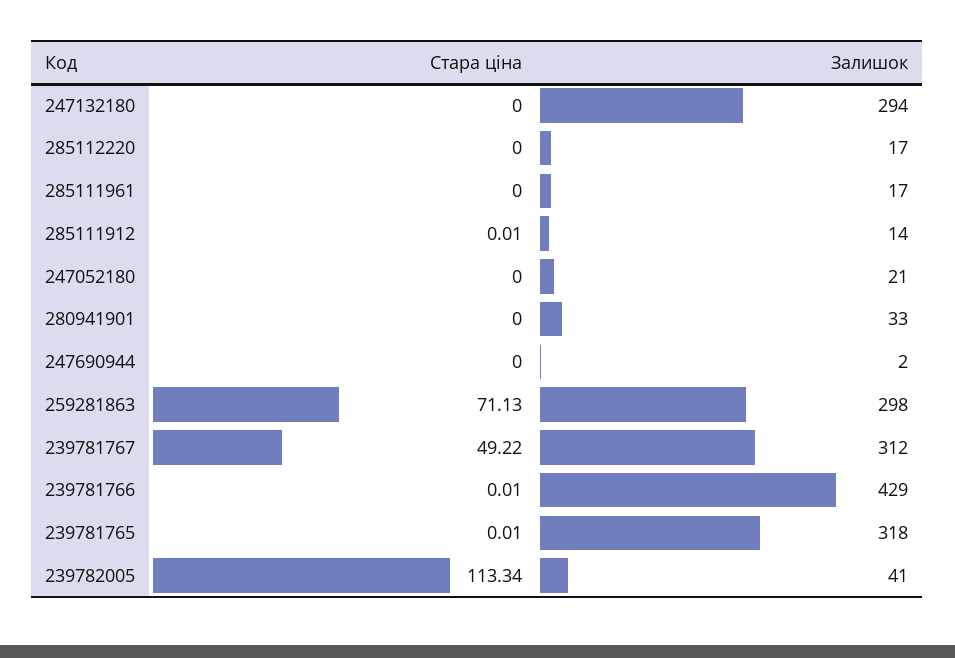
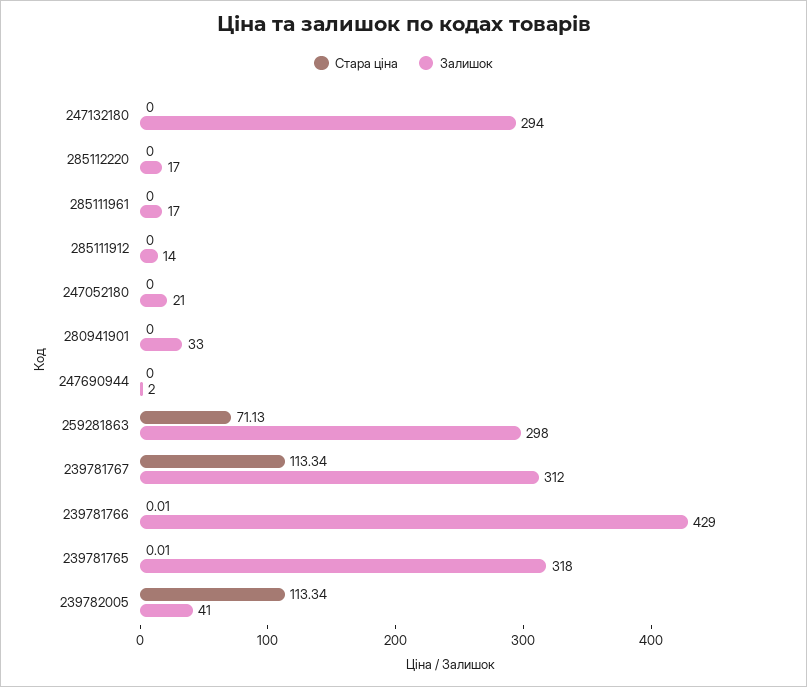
  {
    "Стара ціна": {
      "247132180": 0,
      "285112220": 0,
      "285111961": 0,
-     "285111912": 0.01,
+     "285111912": 0,
      "247052180": 0,
      "280941901": 0,
      "247690944": 0,
      "259281863": 71.13,
-     "239781767": 49.22,
+     "239781767": 113.34,
      "239781766": 0.01,
      "239781765": 0.01,
      "239782005": 113.34
    },
    "Залишок": {
      "247132180": 294,
      "285112220": 17,
      "285111961": 17,
      "285111912": 14,
      "247052180": 21,
      "280941901": 33,
      "247690944": 2,
      "259281863": 298,
      "239781767": 312,
      "239781766": 429,
      "239781765": 318,
      "239782005": 41
    }
  }

